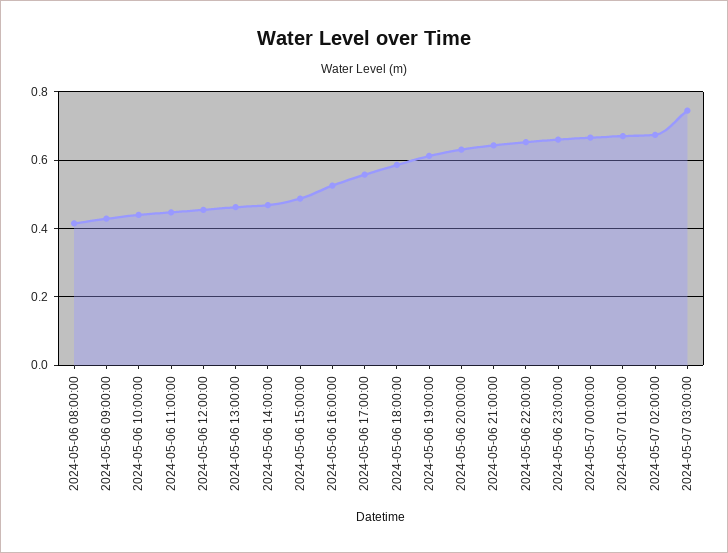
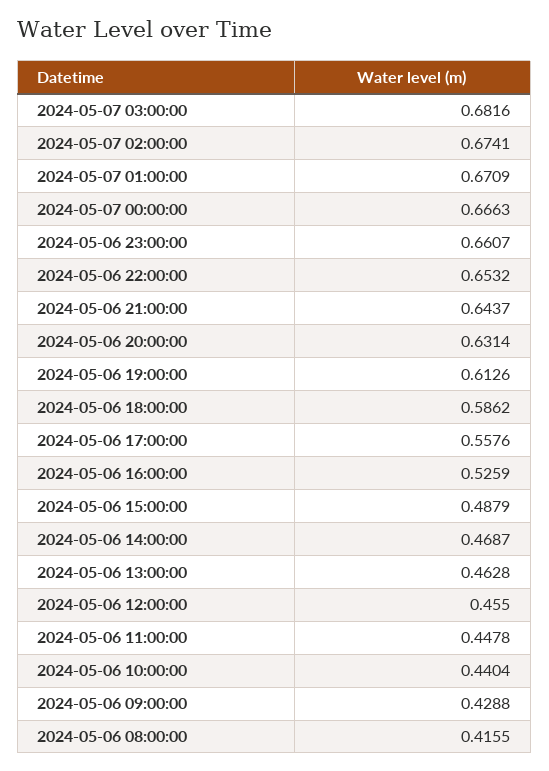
  {
    "2024-05-06 08:00:00": 0.4155,
    "2024-05-06 09:00:00": 0.4288,
    "2024-05-06 10:00:00": 0.4404,
    "2024-05-06 11:00:00": 0.4478,
    "2024-05-06 12:00:00": 0.455,
    "2024-05-06 13:00:00": 0.4628,
    "2024-05-06 14:00:00": 0.4687,
    "2024-05-06 15:00:00": 0.4879,
    "2024-05-06 16:00:00": 0.5259,
    "2024-05-06 17:00:00": 0.5576,
    "2024-05-06 18:00:00": 0.5862,
    "2024-05-06 19:00:00": 0.6126,
    "2024-05-06 20:00:00": 0.6314,
    "2024-05-06 21:00:00": 0.6437,
    "2024-05-06 22:00:00": 0.6532,
    "2024-05-06 23:00:00": 0.6607,
    "2024-05-07 00:00:00": 0.6663,
    "2024-05-07 01:00:00": 0.6709,
    "2024-05-07 02:00:00": 0.6741,
-   "2024-05-07 03:00:00": 0.74
+   "2024-05-07 03:00:00": 0.6816
  }

